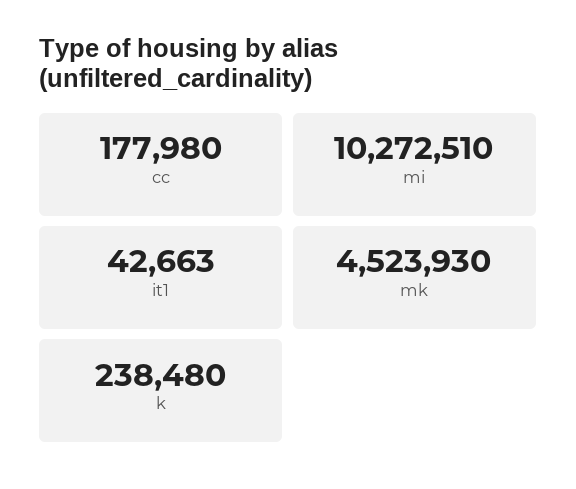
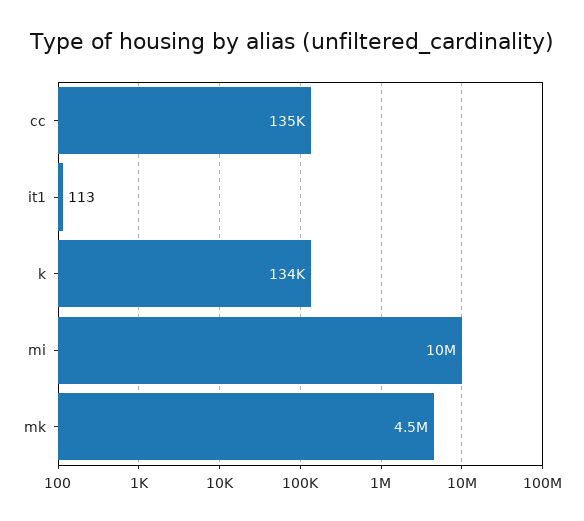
  {
-   "cc": 177980,
+   "cc": 135000,
    "mi": 10272510,
-   "it1": 42663,
+   "it1": 113,
    "mk": 4523930,
-   "k": 238480
+   "k": 134000
  }

